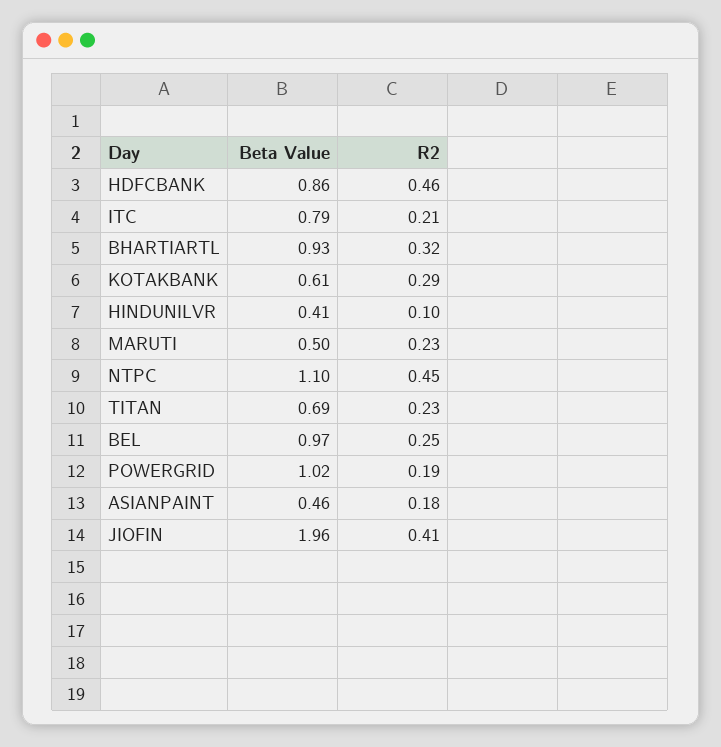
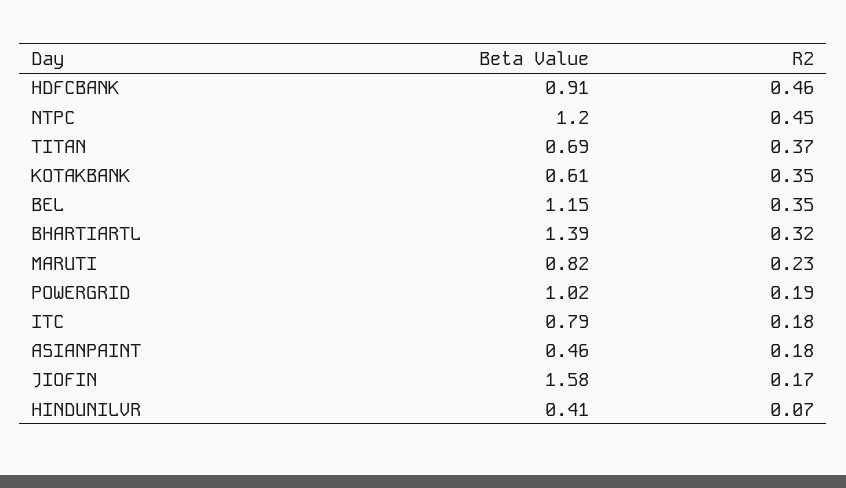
  {
    "Beta Value": {
-     "HDFCBANK": 0.86,
+     "HDFCBANK": 0.91,
      "ITC": 0.79,
-     "BHARTIARTL": 0.93,
+     "BHARTIARTL": 1.39,
      "KOTAKBANK": 0.61,
      "HINDUNILVR": 0.41,
-     "MARUTI": 0.5,
+     "MARUTI": 0.82,
-     "NTPC": 1.1,
+     "NTPC": 1.2,
      "TITAN": 0.69,
-     "BEL": 0.97,
+     "BEL": 1.15,
      "POWERGRID": 1.02,
      "ASIANPAINT": 0.46,
-     "JIOFIN": 1.96
+     "JIOFIN": 1.58
    },
    "R2": {
      "HDFCBANK": 0.46,
-     "ITC": 0.21,
+     "ITC": 0.18,
      "BHARTIARTL": 0.32,
-     "KOTAKBANK": 0.29,
+     "KOTAKBANK": 0.35,
-     "HINDUNILVR": 0.1,
+     "HINDUNILVR": 0.07,
      "MARUTI": 0.23,
      "NTPC": 0.45,
-     "TITAN": 0.23,
+     "TITAN": 0.37,
-     "BEL": 0.25,
+     "BEL": 0.35,
      "POWERGRID": 0.19,
      "ASIANPAINT": 0.18,
-     "JIOFIN": 0.41
+     "JIOFIN": 0.17
    }
  }

